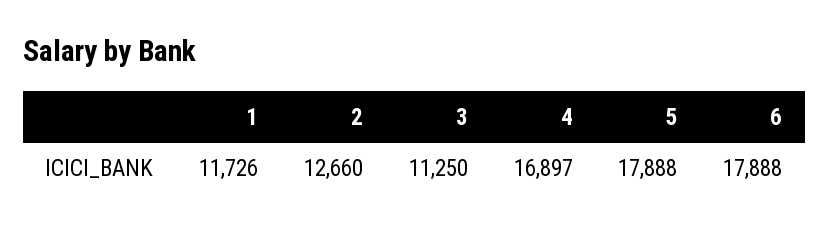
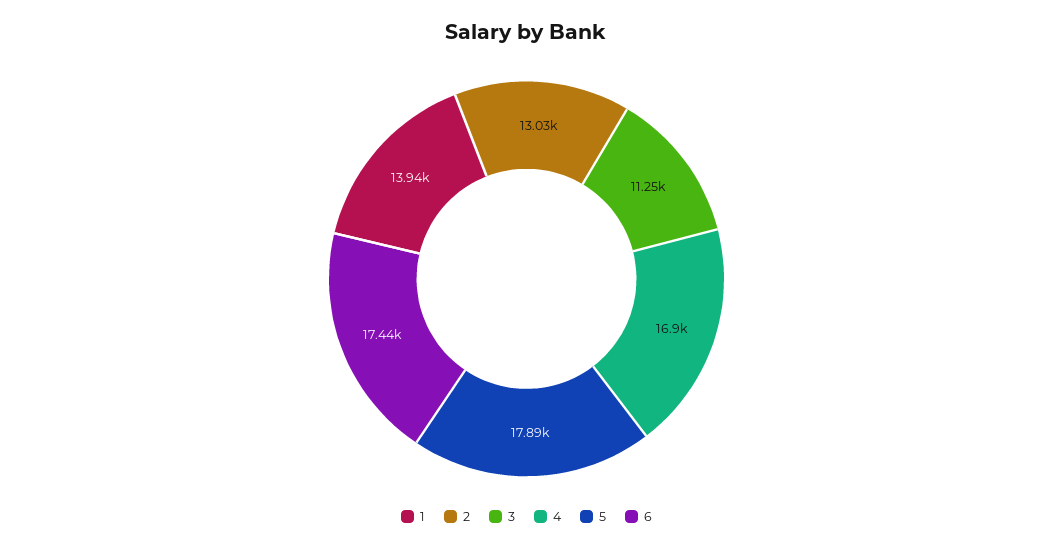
  {
-   "1": 11726,
+   "1": 13940,
-   "2": 12660,
+   "2": 13030,
    "3": 11250,
    "4": 16897,
    "5": 17888,
-   "6": 17888
+   "6": 17440
  }

